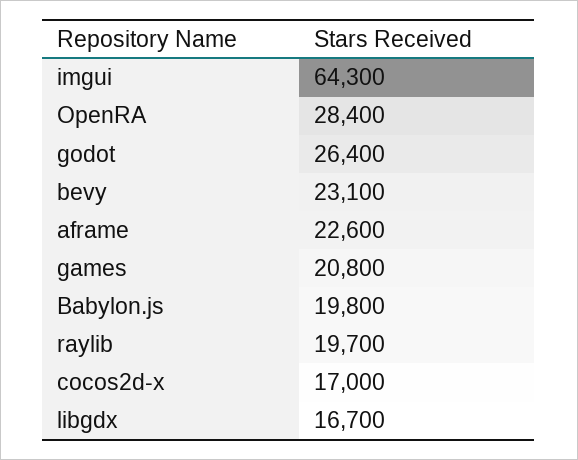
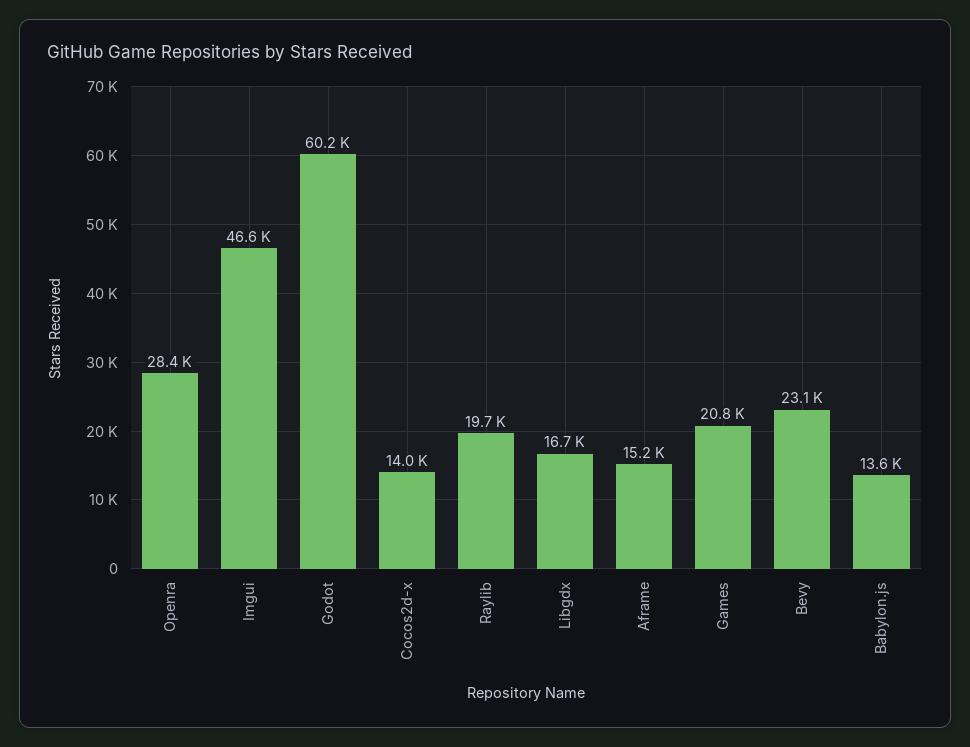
  {
-   "imgui": 64300,
+   "imgui": 46600,
    "OpenRA": 28400,
-   "godot": 26400,
+   "godot": 60200,
    "bevy": 23100,
-   "aframe": 22600,
+   "aframe": 15200,
    "games": 20800,
-   "Babylon.js": 19800,
+   "Babylon.js": 13600,
    "raylib": 19700,
-   "cocos2d-x": 17000,
+   "cocos2d-x": 14000,
    "libgdx": 16700
  }

